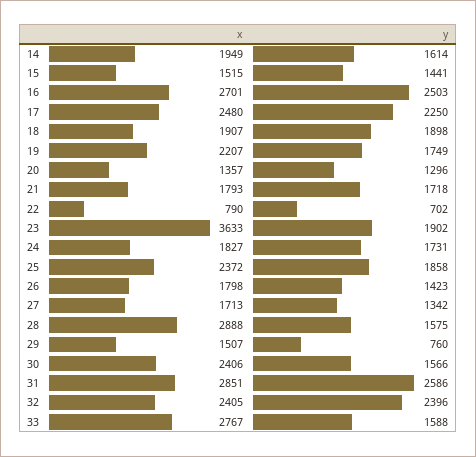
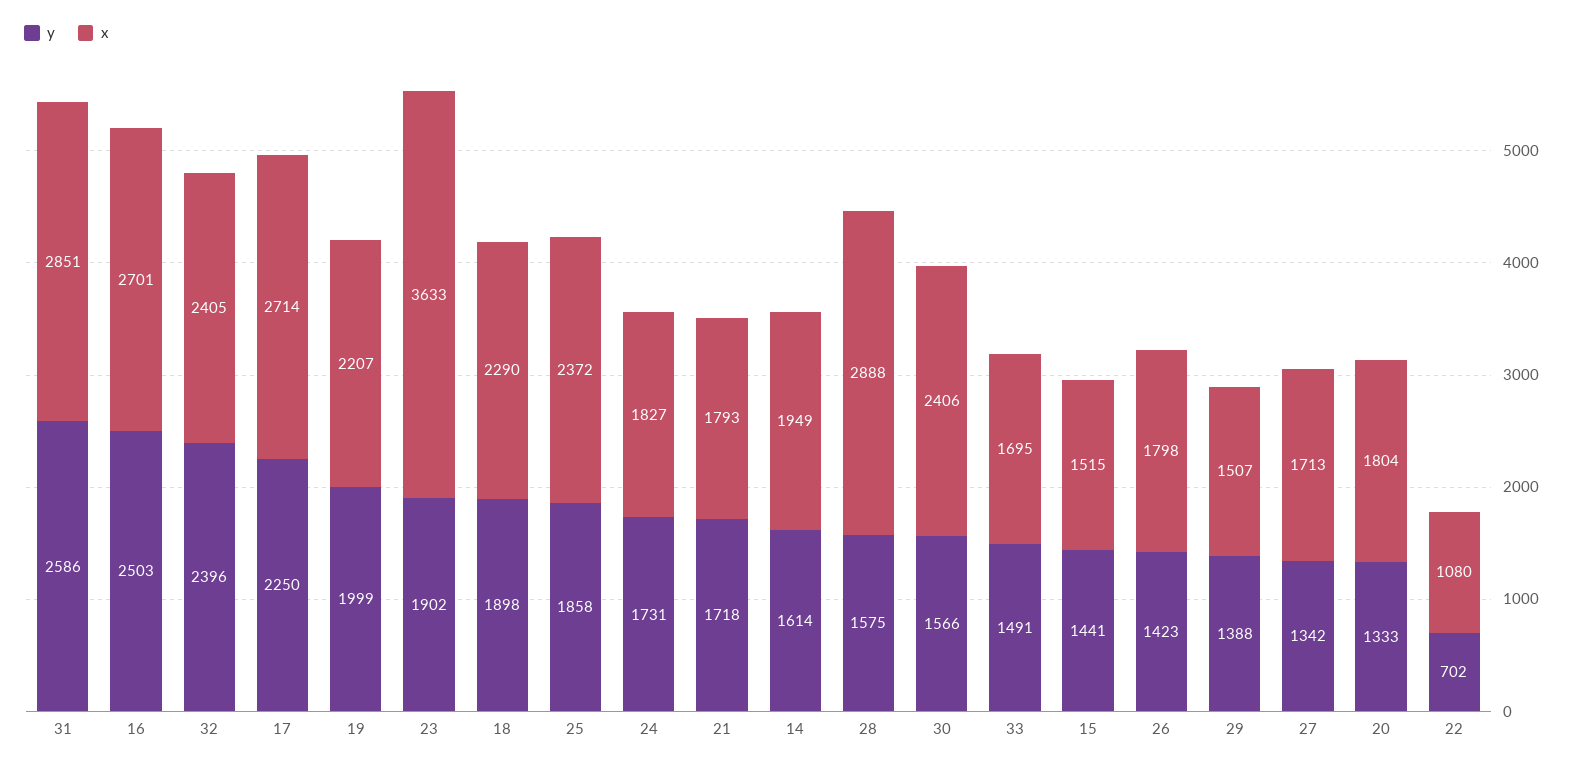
  {
    "x": {
      "14": 1949,
      "15": 1515,
      "16": 2701,
-     "17": 2480,
+     "17": 2714,
-     "18": 1907,
+     "18": 2290,
      "19": 2207,
-     "20": 1357,
+     "20": 1804,
      "21": 1793,
-     "22": 790,
+     "22": 1080,
      "23": 3633,
      "24": 1827,
      "25": 2372,
      "26": 1798,
      "27": 1713,
      "28": 2888,
      "29": 1507,
      "30": 2406,
      "31": 2851,
      "32": 2405,
-     "33": 2767
+     "33": 1695
    },
    "y": {
      "14": 1614,
      "15": 1441,
      "16": 2503,
      "17": 2250,
      "18": 1898,
-     "19": 1749,
+     "19": 1999,
-     "20": 1296,
+     "20": 1333,
      "21": 1718,
      "22": 702,
      "23": 1902,
      "24": 1731,
      "25": 1858,
      "26": 1423,
      "27": 1342,
      "28": 1575,
-     "29": 760,
+     "29": 1388,
      "30": 1566,
      "31": 2586,
      "32": 2396,
-     "33": 1588
+     "33": 1491
    }
  }

